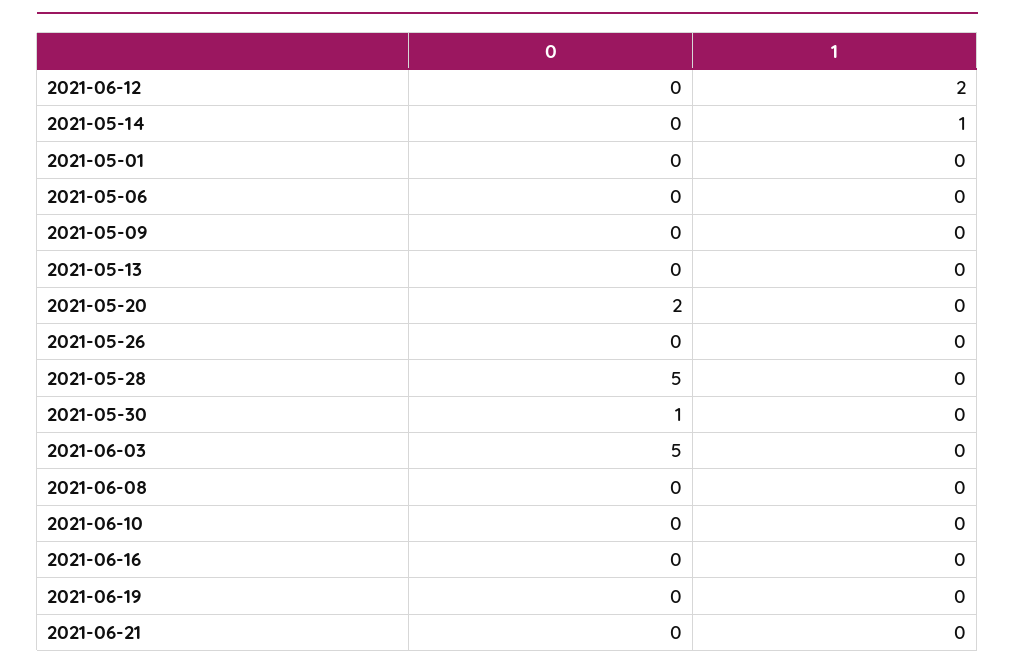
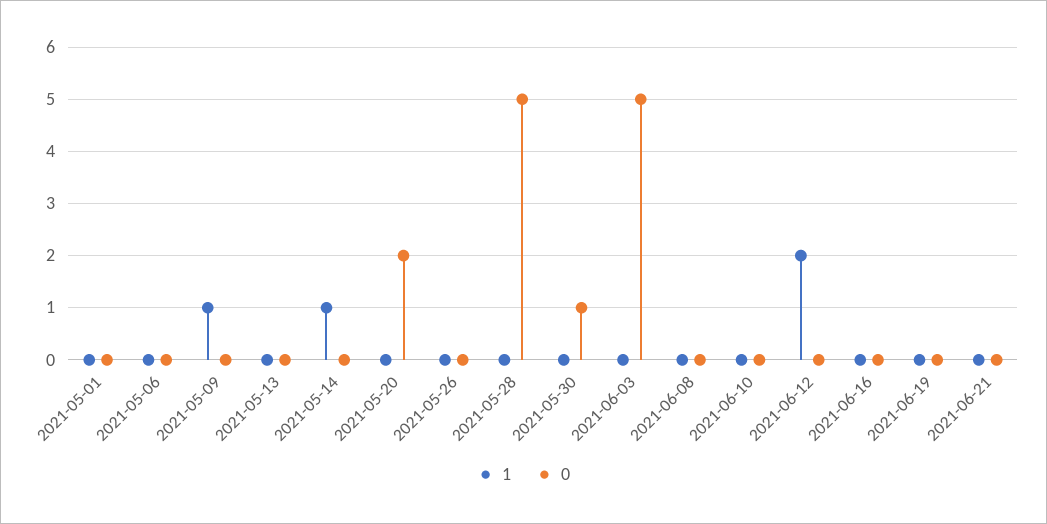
  {
    "0": {
      "2021-06-12": 0,
      "2021-05-14": 0,
      "2021-05-01": 0,
      "2021-05-06": 0,
      "2021-05-09": 0,
      "2021-05-13": 0,
      "2021-05-20": 2,
      "2021-05-26": 0,
      "2021-05-28": 5,
      "2021-05-30": 1,
      "2021-06-03": 5,
      "2021-06-08": 0,
      "2021-06-10": 0,
      "2021-06-16": 0,
      "2021-06-19": 0,
      "2021-06-21": 0
    },
    "1": {
      "2021-06-12": 2,
      "2021-05-14": 1,
      "2021-05-01": 0,
      "2021-05-06": 0,
-     "2021-05-09": 0,
+     "2021-05-09": 1,
      "2021-05-13": 0,
      "2021-05-20": 0,
      "2021-05-26": 0,
      "2021-05-28": 0,
      "2021-05-30": 0,
      "2021-06-03": 0,
      "2021-06-08": 0,
      "2021-06-10": 0,
      "2021-06-16": 0,
      "2021-06-19": 0,
      "2021-06-21": 0
    }
  }

